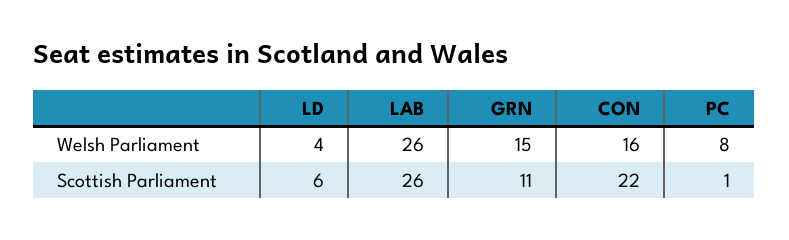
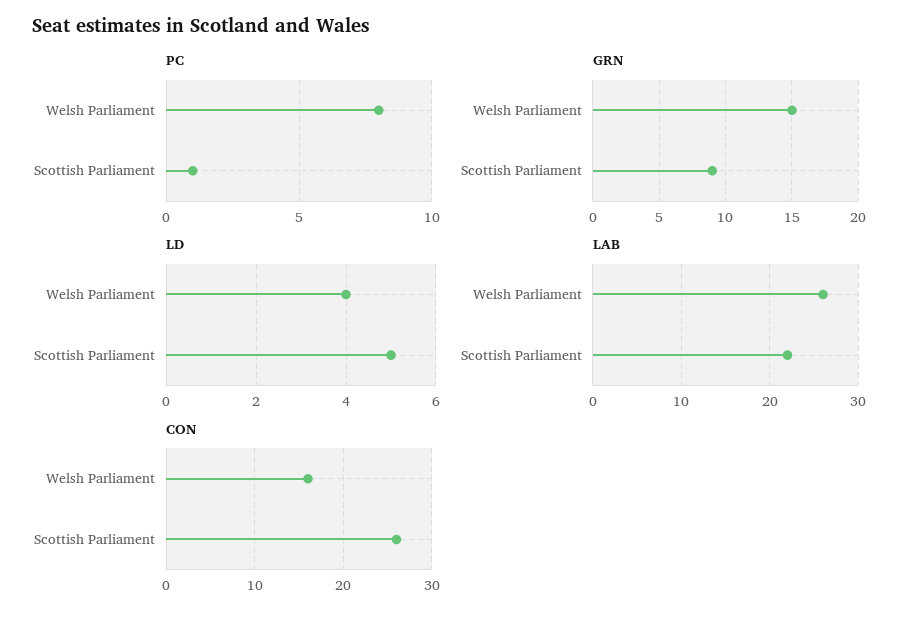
  {
    "LD": {
      "Welsh Parliament": 4,
-     "Scottish Parliament": 6
+     "Scottish Parliament": 5
    },
    "LAB": {
      "Welsh Parliament": 26,
-     "Scottish Parliament": 26
+     "Scottish Parliament": 22
    },
    "GRN": {
      "Welsh Parliament": 15,
-     "Scottish Parliament": 11
+     "Scottish Parliament": 9
    },
    "CON": {
      "Welsh Parliament": 16,
-     "Scottish Parliament": 22
+     "Scottish Parliament": 26
    },
    "PC": {
      "Welsh Parliament": 8,
      "Scottish Parliament": 1
    }
  }

